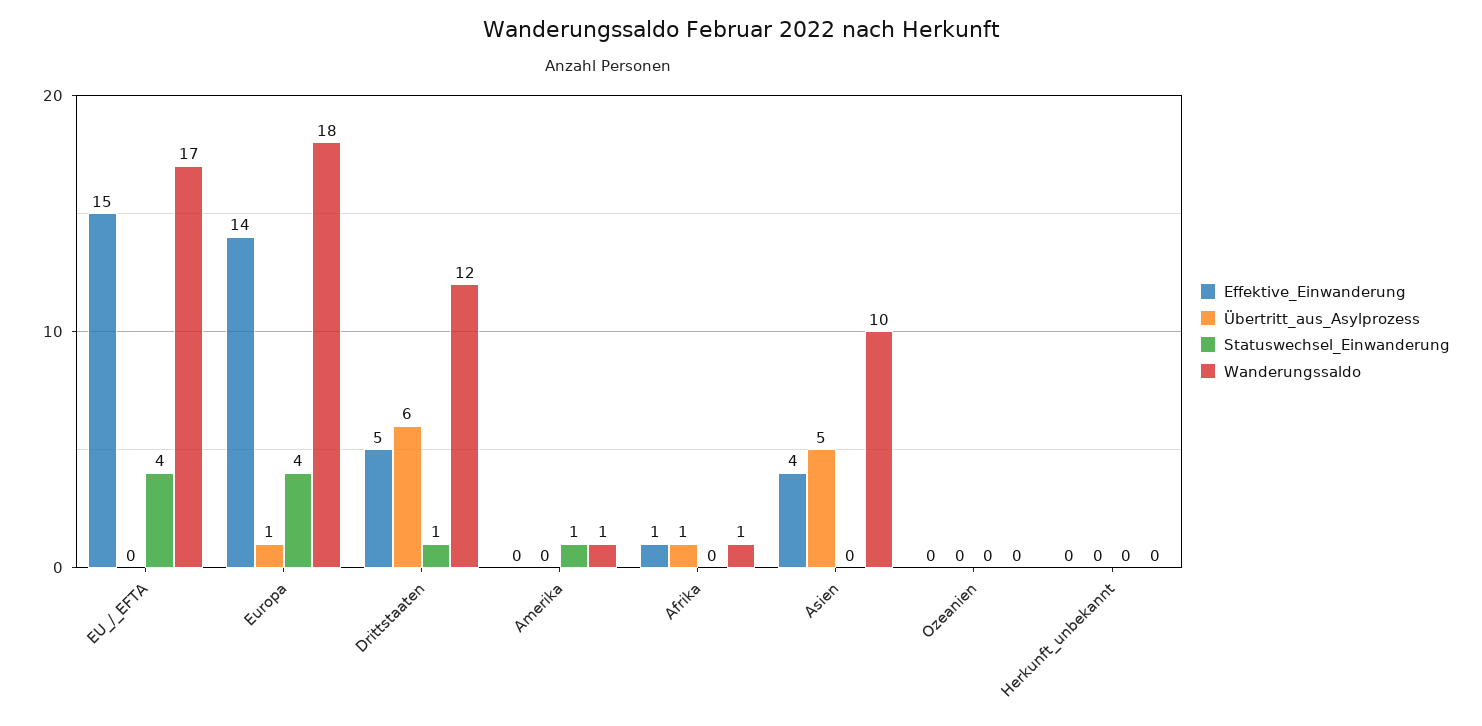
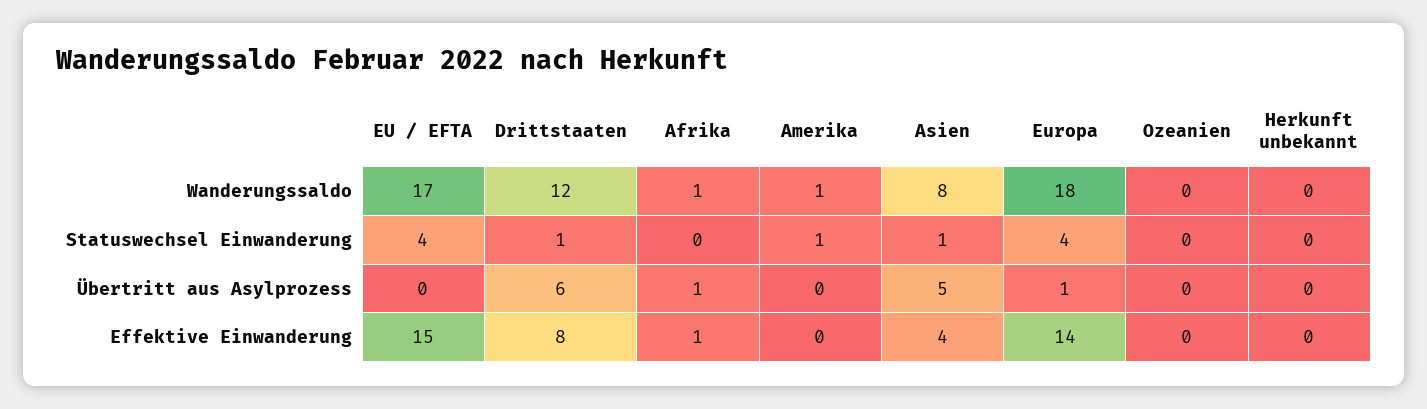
  {
    "Effektive_Einwanderung": {
      "EU_/_EFTA": 15,
      "Europa": 14,
-     "Drittstaaten": 5,
+     "Drittstaaten": 8,
      "Amerika": 0,
      "Afrika": 1,
      "Asien": 4,
      "Ozeanien": 0,
      "Herkunft_unbekannt": 0
    },
    "Übertritt_aus_Asylprozess": {
      "EU_/_EFTA": 0,
      "Europa": 1,
      "Drittstaaten": 6,
      "Amerika": 0,
      "Afrika": 1,
      "Asien": 5,
      "Ozeanien": 0,
      "Herkunft_unbekannt": 0
    },
    "Statuswechsel_Einwanderung": {
      "EU_/_EFTA": 4,
      "Europa": 4,
      "Drittstaaten": 1,
      "Amerika": 1,
      "Afrika": 0,
-     "Asien": 0,
+     "Asien": 1,
      "Ozeanien": 0,
      "Herkunft_unbekannt": 0
    },
    "Wanderungssaldo": {
      "EU_/_EFTA": 17,
      "Europa": 18,
      "Drittstaaten": 12,
      "Amerika": 1,
      "Afrika": 1,
-     "Asien": 10,
+     "Asien": 8,
      "Ozeanien": 0,
      "Herkunft_unbekannt": 0
    }
  }

